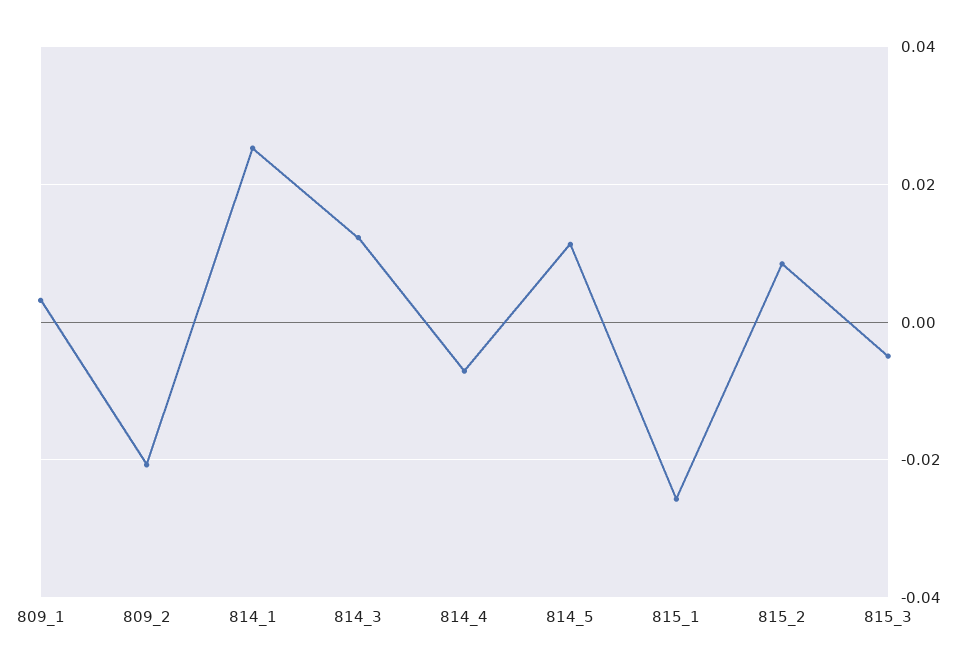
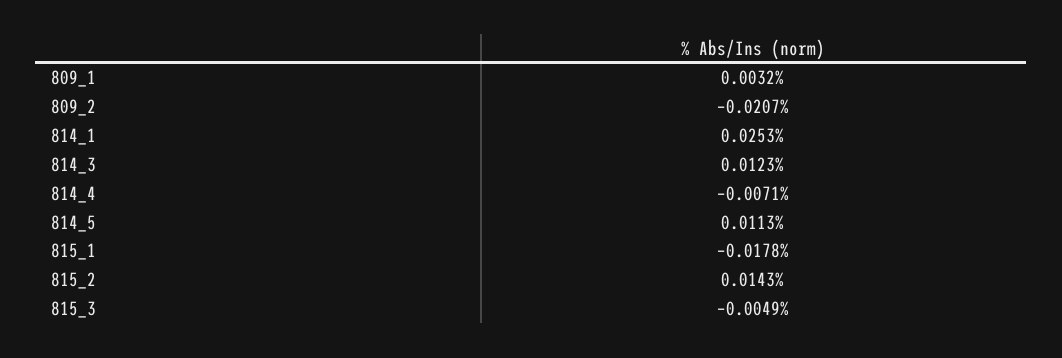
  {
    "809_1": 0.0032,
    "809_2": -0.0207,
    "814_1": 0.0253,
    "814_3": 0.0123,
    "814_4": -0.0071,
    "814_5": 0.0113,
-   "815_1": -0.026,
+   "815_1": -0.0178,
-   "815_2": 0.008,
+   "815_2": 0.0143,
    "815_3": -0.0049
  }

